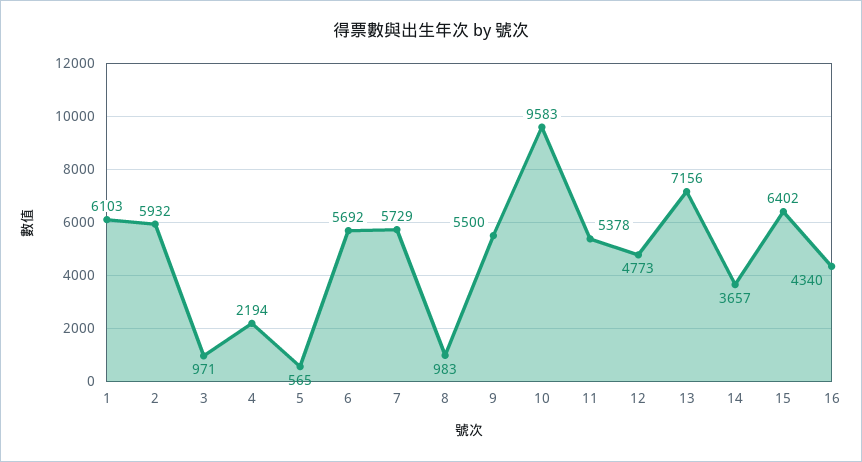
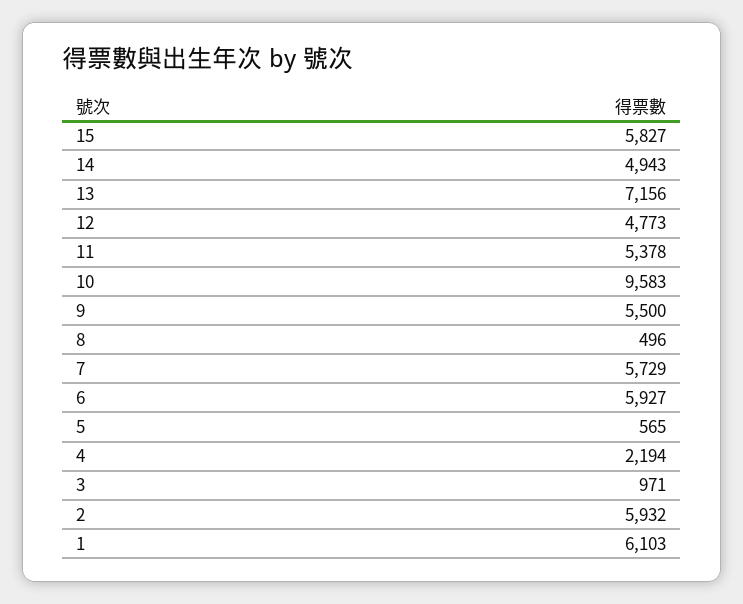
  {
    "1": 6103,
    "2": 5932,
    "3": 971,
    "4": 2194,
    "5": 565,
-   "6": 5692,
+   "6": 5927,
    "7": 5729,
-   "8": 983,
+   "8": 496,
    "9": 5500,
    "10": 9583,
    "11": 5378,
    "12": 4773,
    "13": 7156,
-   "14": 3657,
+   "14": 4943,
-   "15": 6402,
+   "15": 5827
-   "16": 4340
  }

